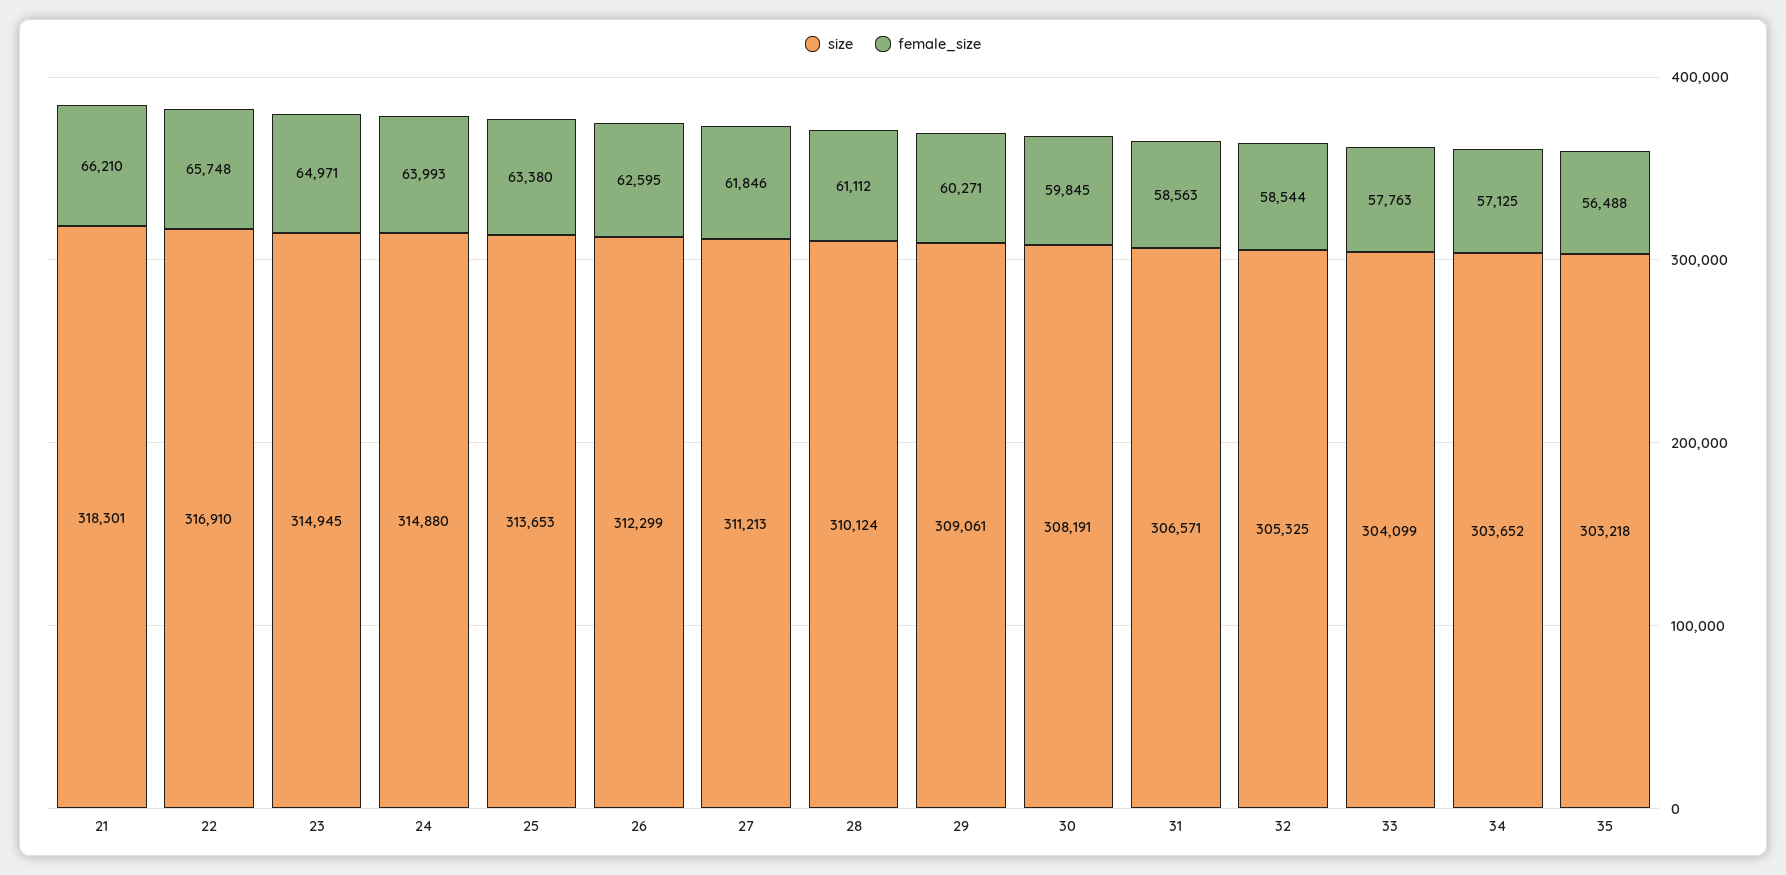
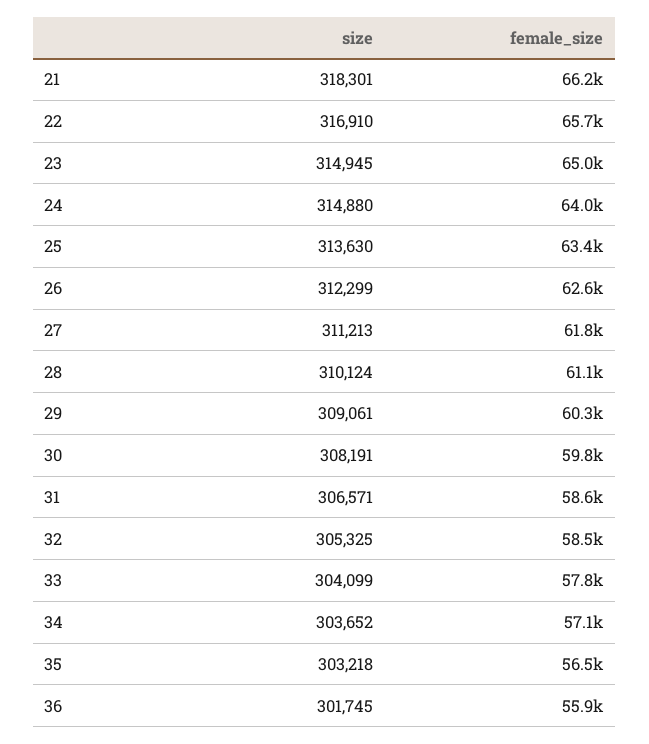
  {
    "size": {
      "21": 318301,
      "22": 316910,
      "23": 314945,
      "24": 314880,
-     "25": 313653,
+     "25": 313630,
      "26": 312299,
      "27": 311213,
      "28": 310124,
      "29": 309061,
      "30": 308191,
      "31": 306571,
      "32": 305325,
      "33": 304099,
      "34": 303652,
-     "35": 303218
+     "35": 303218,
+     "36": 301745
    },
    "female_size": {
      "21": 66210,
      "22": 65748,
      "23": 64971,
      "24": 63993,
      "25": 63380,
      "26": 62595,
      "27": 61846,
      "28": 61112,
      "29": 60271,
      "30": 59845,
      "31": 58563,
      "32": 58544,
      "33": 57763,
      "34": 57125,
-     "35": 56488
+     "35": 56488,
+     "36": 55900
    }
  }

